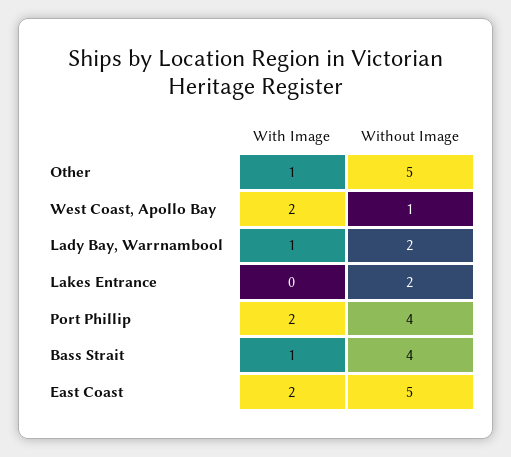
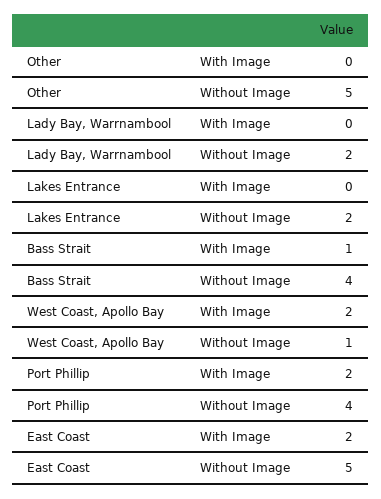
  {
    "With Image": {
-     "Other": 1,
+     "Other": 0,
      "West Coast, Apollo Bay": 2,
-     "Lady Bay, Warrnambool": 1,
+     "Lady Bay, Warrnambool": 0,
      "Lakes Entrance": 0,
      "Port Phillip": 2,
      "Bass Strait": 1,
      "East Coast": 2
    },
    "Without Image": {
      "Other": 5,
      "West Coast, Apollo Bay": 1,
      "Lady Bay, Warrnambool": 2,
      "Lakes Entrance": 2,
      "Port Phillip": 4,
      "Bass Strait": 4,
      "East Coast": 5
    }
  }

